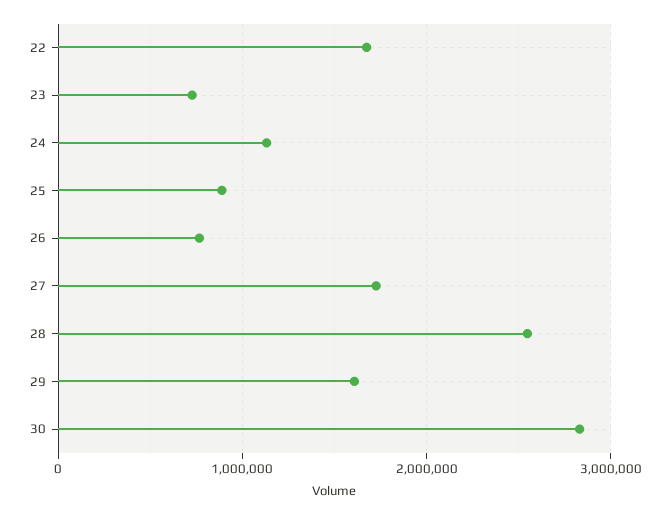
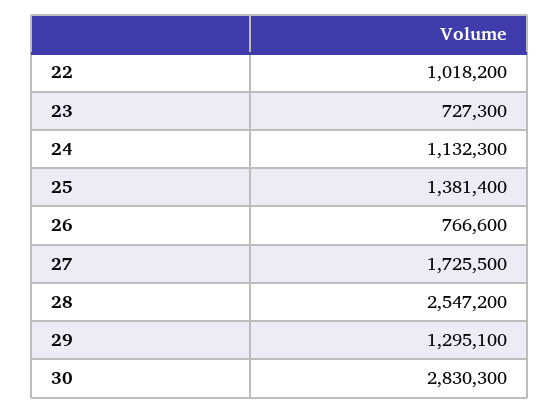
  {
-   "22": 1700000,
+   "22": 1018200,
    "23": 727300,
    "24": 1132300,
-   "25": 900000,
+   "25": 1381400,
    "26": 766600,
    "27": 1725500,
    "28": 2547200,
-   "29": 1600000,
+   "29": 1295100,
    "30": 2830300
  }

